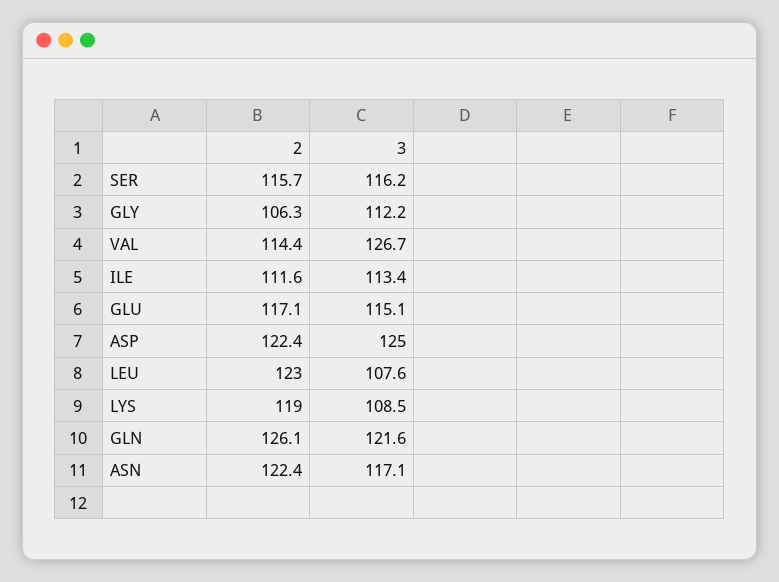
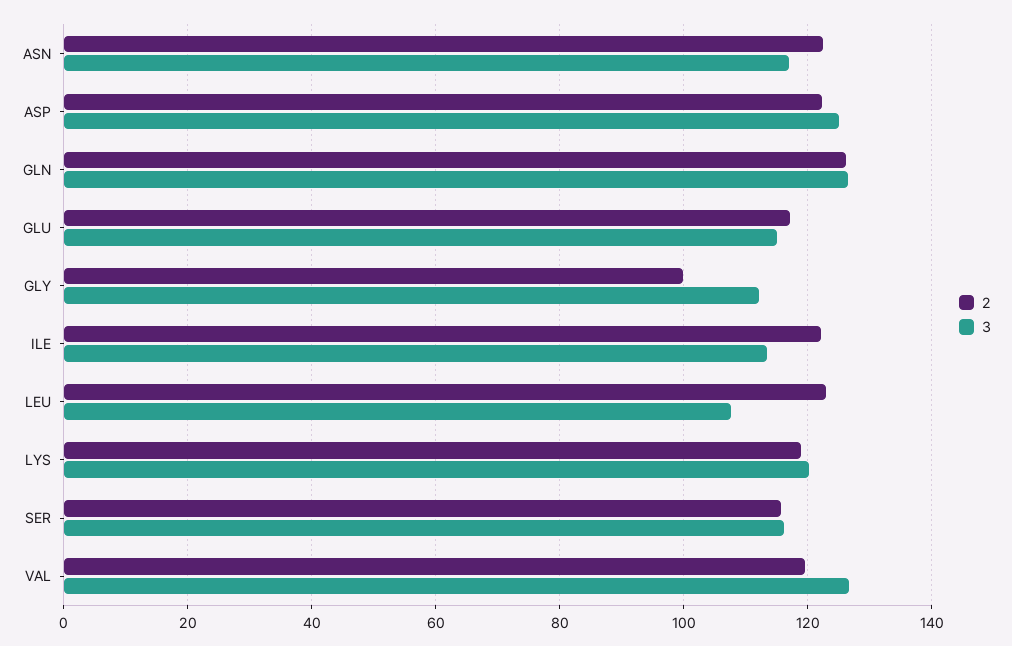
  {
    "2": {
      "SER": 115.7,
-     "GLY": 106.3,
+     "GLY": 100,
-     "VAL": 114.4,
+     "VAL": 120,
-     "ILE": 111.6,
+     "ILE": 122,
      "GLU": 117.1,
      "ASP": 122.4,
      "LEU": 123,
      "LYS": 119,
      "GLN": 126.1,
      "ASN": 122.4
    },
    "3": {
      "SER": 116.2,
      "GLY": 112.2,
      "VAL": 126.7,
      "ILE": 113.4,
      "GLU": 115.1,
      "ASP": 125,
      "LEU": 107.6,
-     "LYS": 108.5,
+     "LYS": 120,
-     "GLN": 121.6,
+     "GLN": 126,
      "ASN": 117.1
    }
  }

